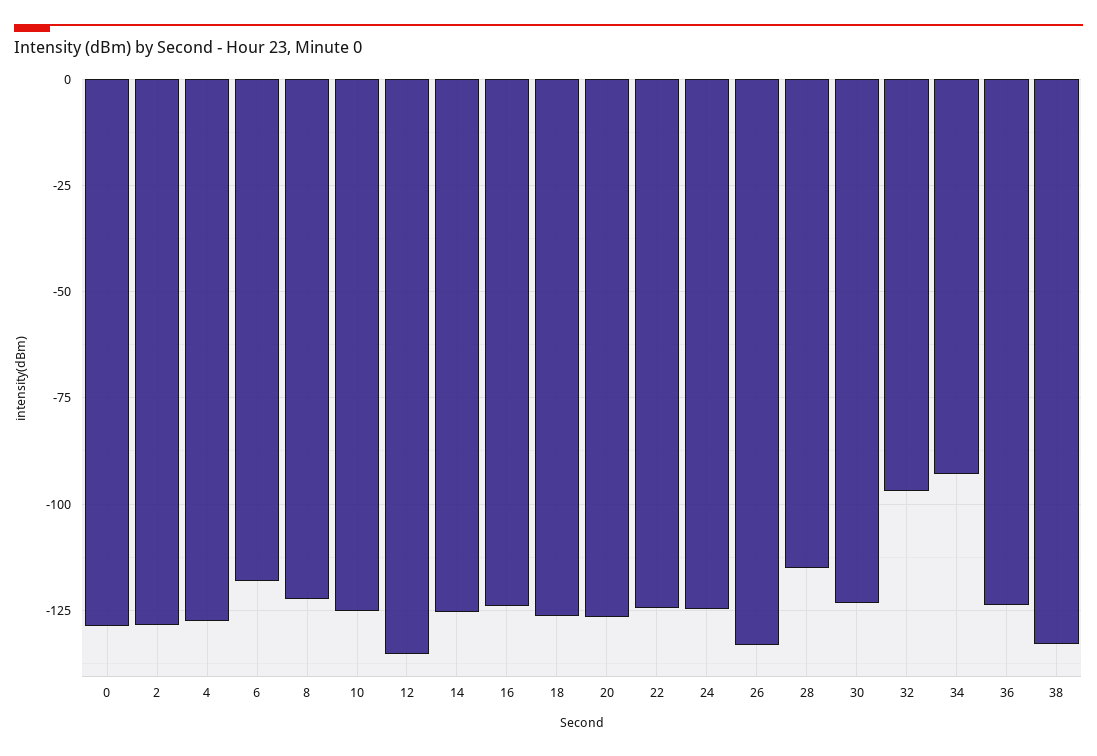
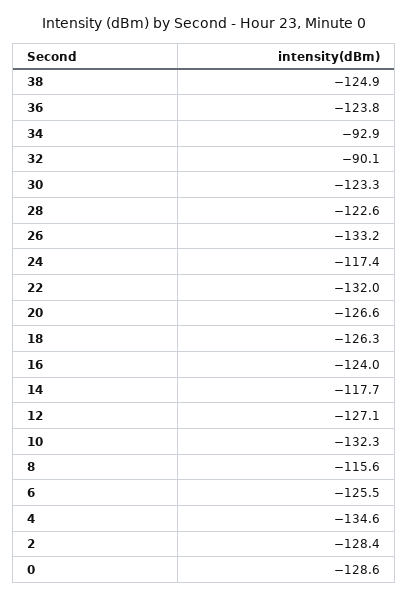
  {
    "0": -128.6,
    "2": -128.4,
-   "4": -127.5,
+   "4": -134.6,
-   "6": -117.5,
+   "6": -125.5,
-   "8": -122.5,
+   "8": -115.6,
-   "10": -125,
+   "10": -132.3,
-   "12": -135,
+   "12": -127.1,
-   "14": -125,
+   "14": -117.7,
    "16": -124,
    "18": -126.3,
    "20": -126.6,
-   "22": -125,
+   "22": -132,
-   "24": -125,
+   "24": -117.4,
    "26": -133.2,
-   "28": -115,
+   "28": -122.6,
    "30": -123.3,
-   "32": -97.5,
+   "32": -90.1,
    "34": -92.9,
    "36": -123.8,
-   "38": -132.5
+   "38": -124.9
  }

